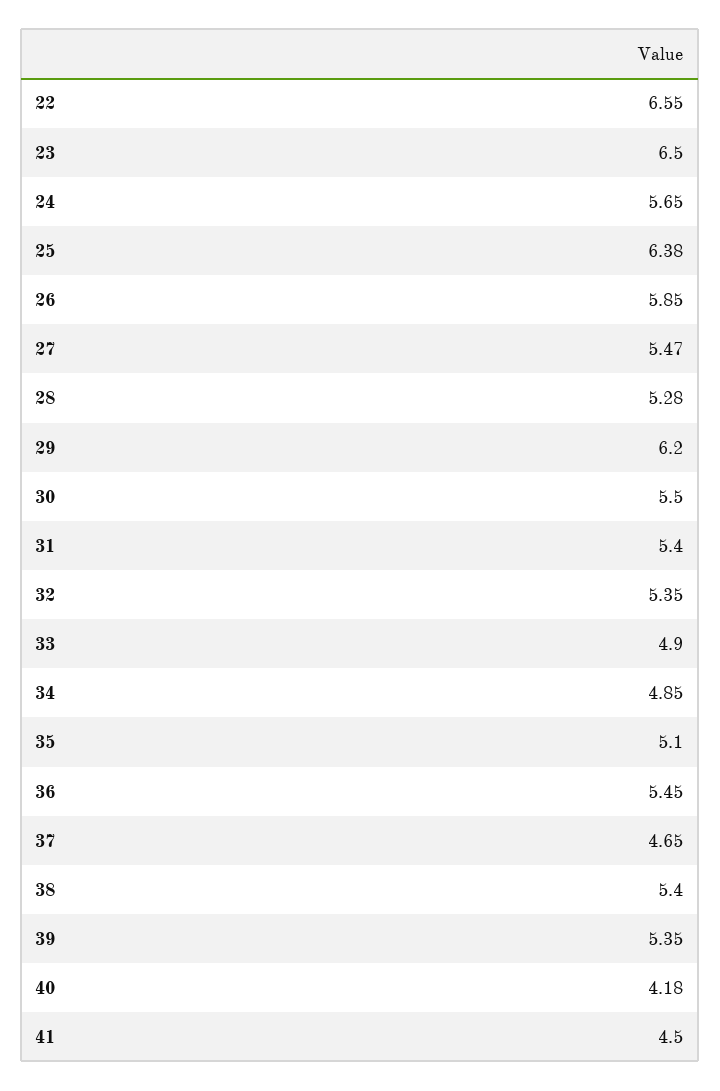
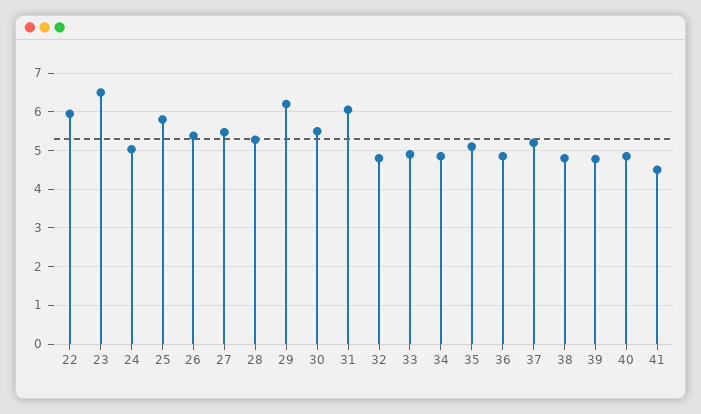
  {
-   "22": 6.55,
+   "22": 6,
    "23": 6.5,
-   "24": 5.65,
+   "24": 5,
-   "25": 6.38,
+   "25": 5.8,
-   "26": 5.85,
+   "26": 5.4,
    "27": 5.47,
    "28": 5.28,
    "29": 6.2,
    "30": 5.5,
-   "31": 5.4,
+   "31": 6,
-   "32": 5.35,
+   "32": 4.8,
    "33": 4.9,
    "34": 4.85,
    "35": 5.1,
-   "36": 5.45,
+   "36": 4.8,
-   "37": 4.65,
+   "37": 5.2,
-   "38": 5.4,
+   "38": 4.8,
-   "39": 5.35,
+   "39": 4.8,
-   "40": 4.18,
+   "40": 4.8,
    "41": 4.5
  }

